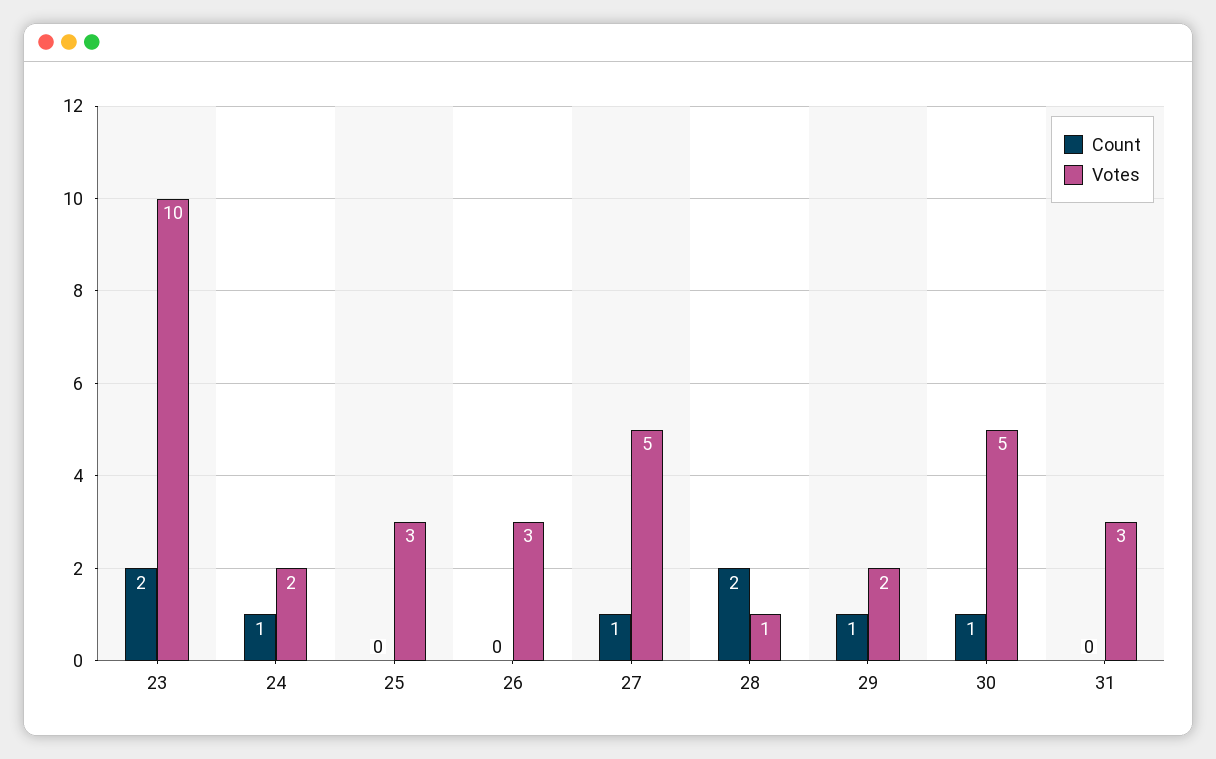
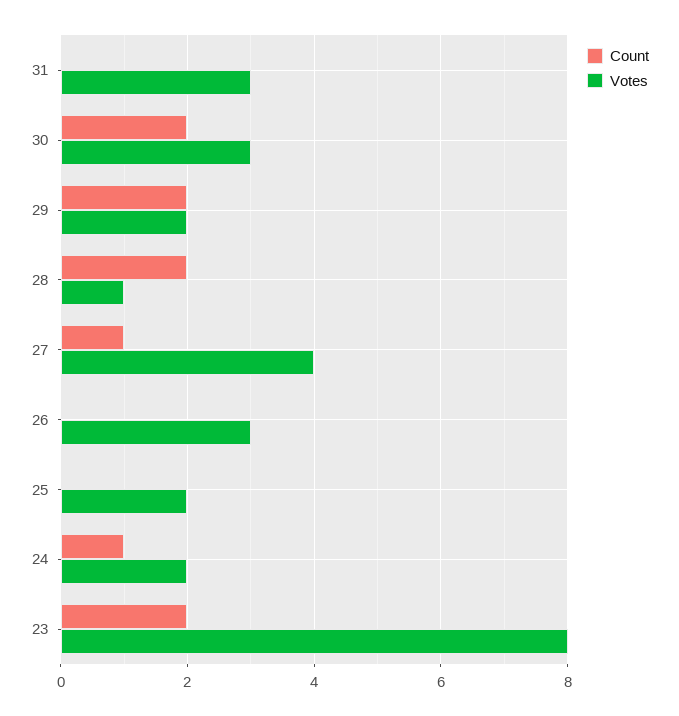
  {
    "Count": {
      "23": 2,
      "24": 1,
      "25": 0,
      "26": 0,
      "27": 1,
      "28": 2,
-     "29": 1,
+     "29": 2,
-     "30": 1,
+     "30": 2,
      "31": 0
    },
    "Votes": {
-     "23": 10,
+     "23": 8,
      "24": 2,
-     "25": 3,
+     "25": 2,
      "26": 3,
-     "27": 5,
+     "27": 4,
      "28": 1,
      "29": 2,
-     "30": 5,
+     "30": 3,
      "31": 3
    }
  }

